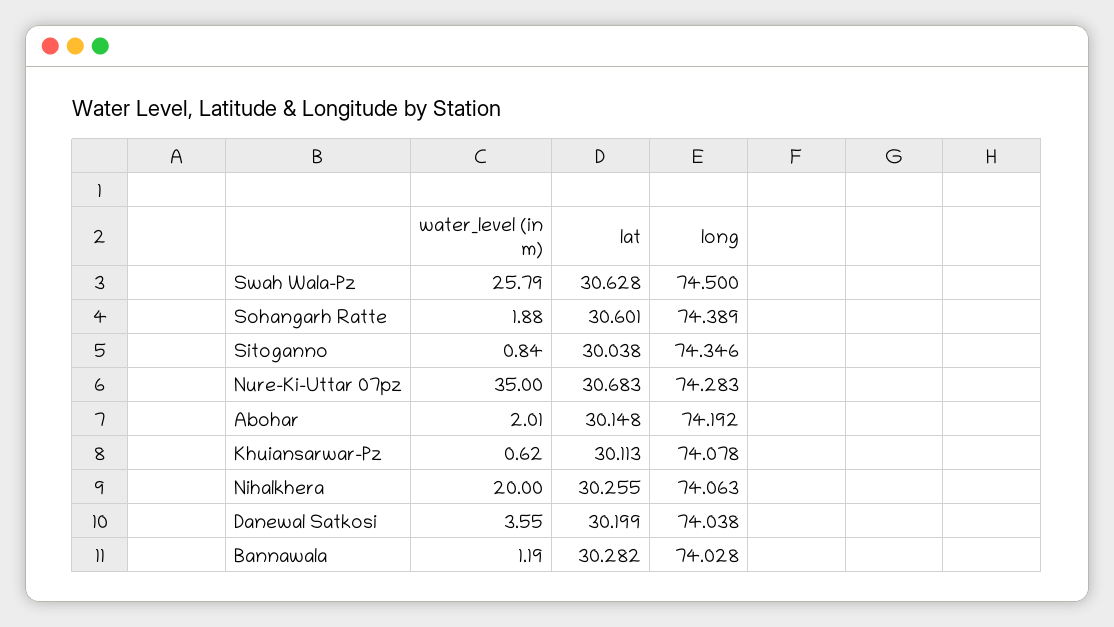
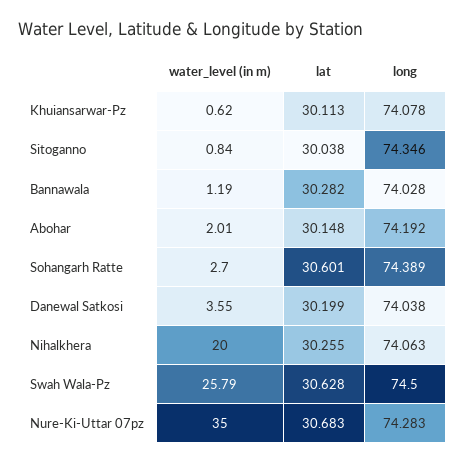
  {
    "water_level (in m)": {
      "Swah Wala-Pz": 25.79,
-     "Sohangarh Ratte": 1.88,
+     "Sohangarh Ratte": 2.7,
      "Sitoganno": 0.84,
      "Nure-Ki-Uttar 07pz": 35,
      "Abohar": 2.01,
      "Khuiansarwar-Pz": 0.62,
      "Nihalkhera": 20,
      "Danewal Satkosi": 3.55,
      "Bannawala": 1.19
    },
    "lat": {
      "Swah Wala-Pz": 30.628,
      "Sohangarh Ratte": 30.601,
      "Sitoganno": 30.038,
      "Nure-Ki-Uttar 07pz": 30.683,
      "Abohar": 30.148,
      "Khuiansarwar-Pz": 30.113,
      "Nihalkhera": 30.255,
      "Danewal Satkosi": 30.199,
      "Bannawala": 30.282
    },
    "long": {
      "Swah Wala-Pz": 74.5,
      "Sohangarh Ratte": 74.389,
      "Sitoganno": 74.346,
      "Nure-Ki-Uttar 07pz": 74.283,
      "Abohar": 74.192,
      "Khuiansarwar-Pz": 74.078,
      "Nihalkhera": 74.063,
      "Danewal Satkosi": 74.038,
      "Bannawala": 74.028
    }
  }

